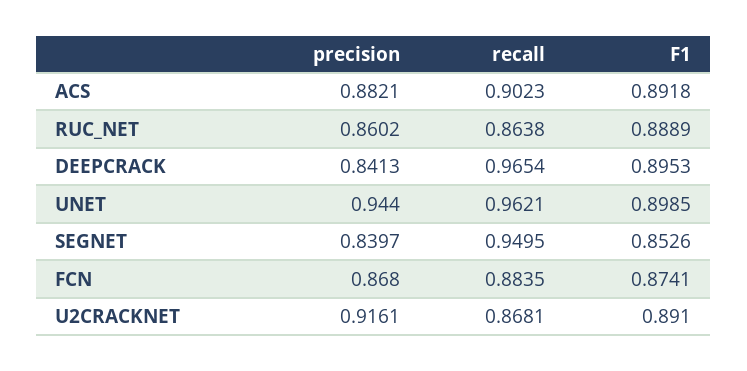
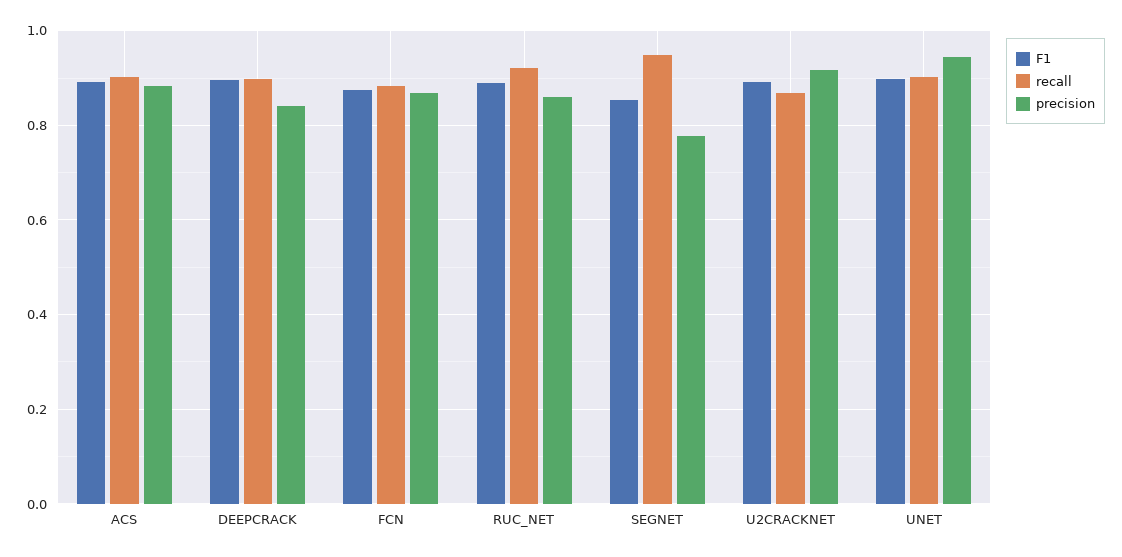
  {
    "precision": {
      "ACS": 0.8821,
      "RUC_NET": 0.8602,
      "DEEPCRACK": 0.8413,
      "UNET": 0.944,
-     "SEGNET": 0.8397,
+     "SEGNET": 0.78,
      "FCN": 0.868,
      "U2CRACKNET": 0.9161
    },
    "recall": {
      "ACS": 0.9023,
-     "RUC_NET": 0.8638,
+     "RUC_NET": 0.92,
-     "DEEPCRACK": 0.9654,
+     "DEEPCRACK": 0.9,
-     "UNET": 0.9621,
+     "UNET": 0.9,
      "SEGNET": 0.9495,
      "FCN": 0.8835,
      "U2CRACKNET": 0.8681
    },
    "F1": {
      "ACS": 0.8918,
      "RUC_NET": 0.8889,
      "DEEPCRACK": 0.8953,
      "UNET": 0.8985,
      "SEGNET": 0.8526,
      "FCN": 0.8741,
      "U2CRACKNET": 0.891
    }
  }

